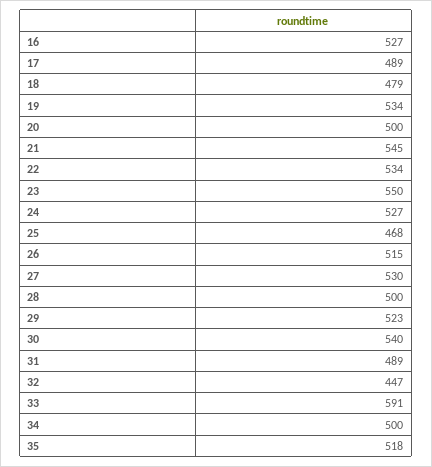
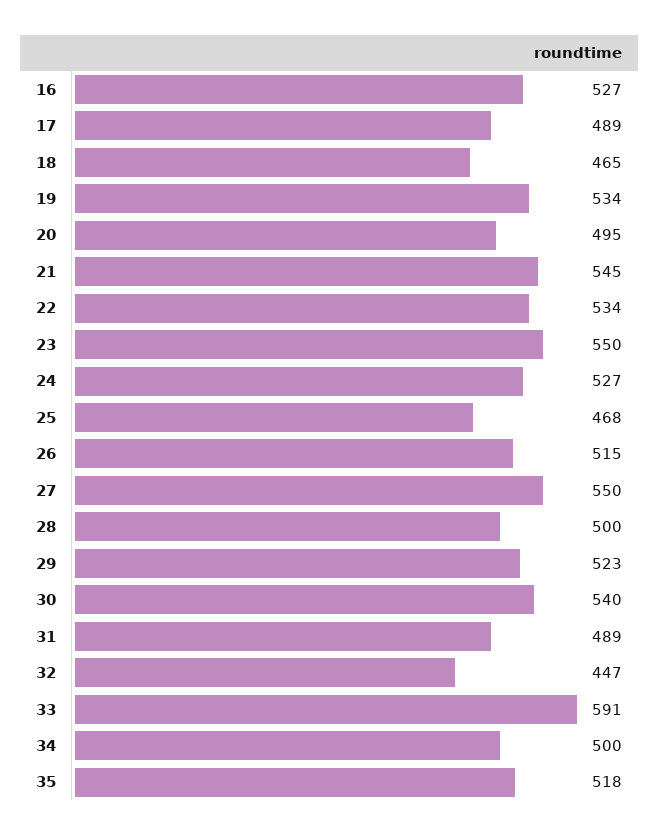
  {
    "16": 527,
    "17": 489,
-   "18": 479,
+   "18": 465,
    "19": 534,
-   "20": 500,
+   "20": 495,
    "21": 545,
    "22": 534,
    "23": 550,
    "24": 527,
    "25": 468,
    "26": 515,
-   "27": 530,
+   "27": 550,
    "28": 500,
    "29": 523,
    "30": 540,
    "31": 489,
    "32": 447,
    "33": 591,
    "34": 500,
    "35": 518
  }

